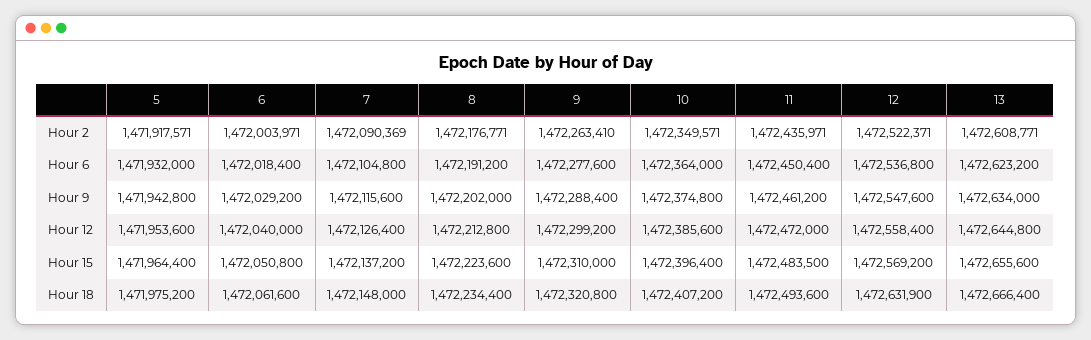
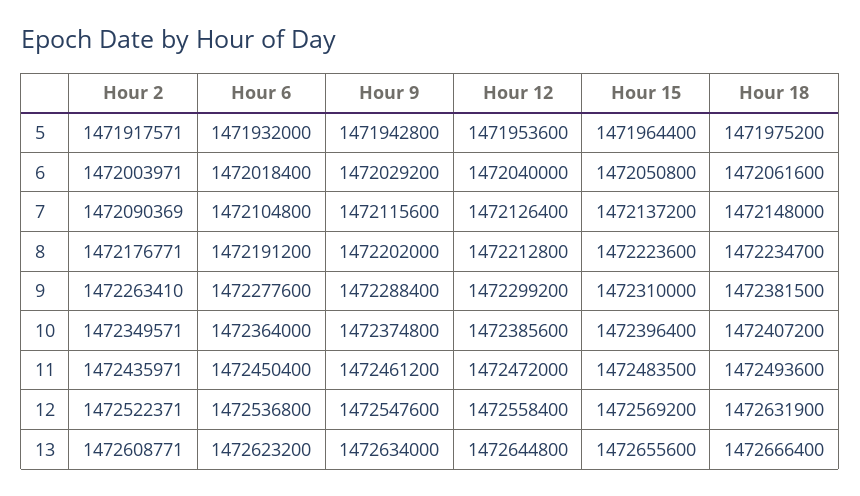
  {
    "5": {
      "Hour 2": 1471917571,
      "Hour 6": 1471932000,
      "Hour 9": 1471942800,
      "Hour 12": 1471953600,
      "Hour 15": 1471964400,
      "Hour 18": 1471975200
    },
    "6": {
      "Hour 2": 1472003971,
      "Hour 6": 1472018400,
      "Hour 9": 1472029200,
      "Hour 12": 1472040000,
      "Hour 15": 1472050800,
      "Hour 18": 1472061600
    },
    "7": {
      "Hour 2": 1472090369,
      "Hour 6": 1472104800,
      "Hour 9": 1472115600,
      "Hour 12": 1472126400,
      "Hour 15": 1472137200,
      "Hour 18": 1472148000
    },
    "8": {
      "Hour 2": 1472176771,
      "Hour 6": 1472191200,
      "Hour 9": 1472202000,
      "Hour 12": 1472212800,
      "Hour 15": 1472223600,
-     "Hour 18": 1472234400
+     "Hour 18": 1472234700
    },
    "9": {
      "Hour 2": 1472263410,
      "Hour 6": 1472277600,
      "Hour 9": 1472288400,
      "Hour 12": 1472299200,
      "Hour 15": 1472310000,
-     "Hour 18": 1472320800
+     "Hour 18": 1472381500
    },
    "10": {
      "Hour 2": 1472349571,
      "Hour 6": 1472364000,
      "Hour 9": 1472374800,
      "Hour 12": 1472385600,
      "Hour 15": 1472396400,
      "Hour 18": 1472407200
    },
    "11": {
      "Hour 2": 1472435971,
      "Hour 6": 1472450400,
      "Hour 9": 1472461200,
      "Hour 12": 1472472000,
      "Hour 15": 1472483500,
      "Hour 18": 1472493600
    },
    "12": {
      "Hour 2": 1472522371,
      "Hour 6": 1472536800,
      "Hour 9": 1472547600,
      "Hour 12": 1472558400,
      "Hour 15": 1472569200,
      "Hour 18": 1472631900
    },
    "13": {
      "Hour 2": 1472608771,
      "Hour 6": 1472623200,
      "Hour 9": 1472634000,
      "Hour 12": 1472644800,
      "Hour 15": 1472655600,
      "Hour 18": 1472666400
    }
  }

